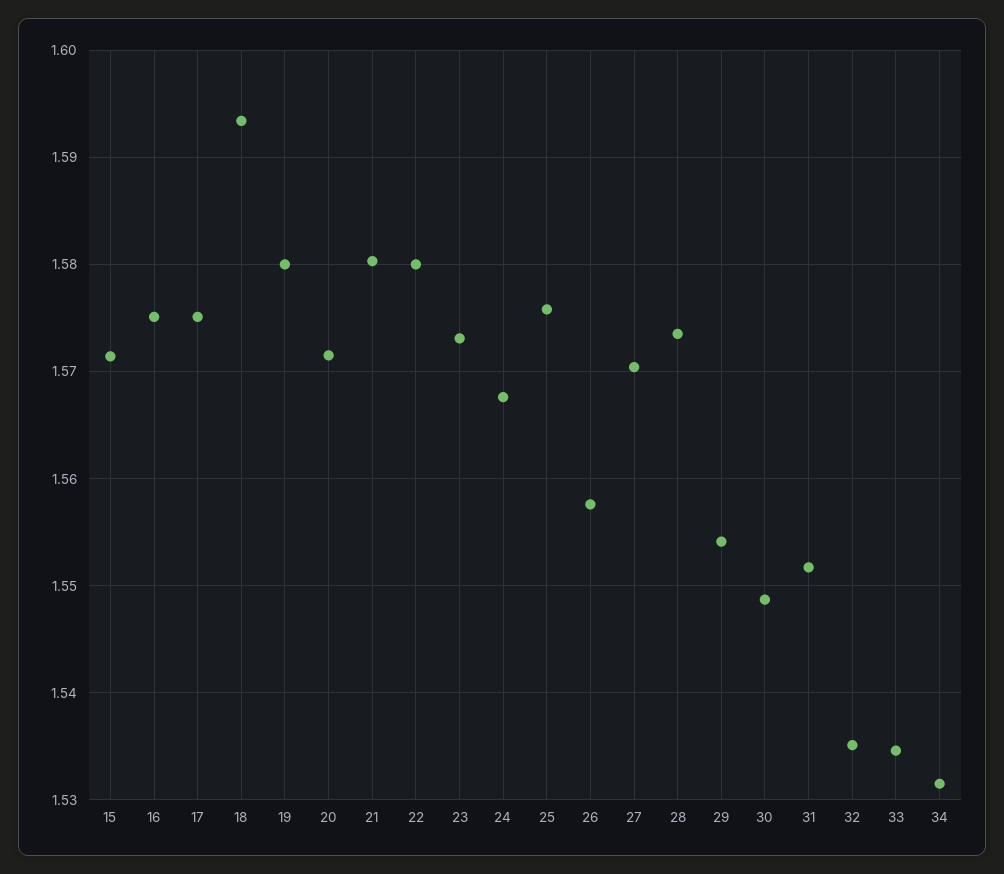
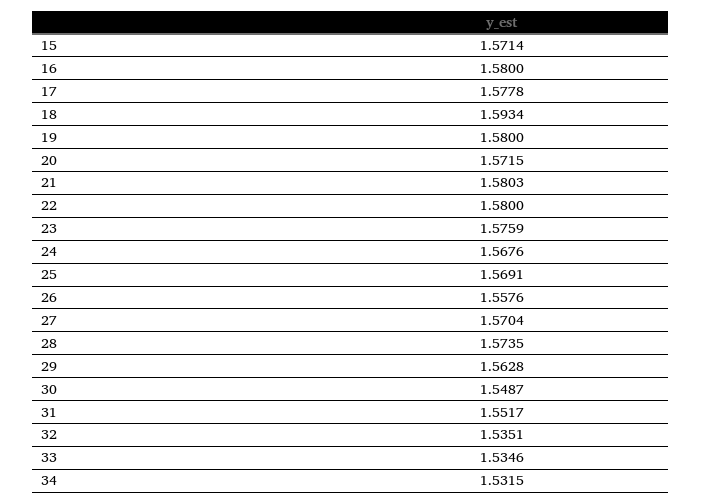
  {
    "15": 1.5714,
-   "16": 1.575,
+   "16": 1.58,
-   "17": 1.575,
+   "17": 1.5778,
    "18": 1.5934,
    "19": 1.58,
    "20": 1.5715,
    "21": 1.5803,
    "22": 1.58,
-   "23": 1.573,
+   "23": 1.5759,
    "24": 1.5676,
-   "25": 1.576,
+   "25": 1.5691,
    "26": 1.5576,
    "27": 1.5704,
    "28": 1.5735,
-   "29": 1.554,
+   "29": 1.5628,
    "30": 1.5487,
    "31": 1.5517,
    "32": 1.5351,
    "33": 1.5346,
    "34": 1.5315
  }

